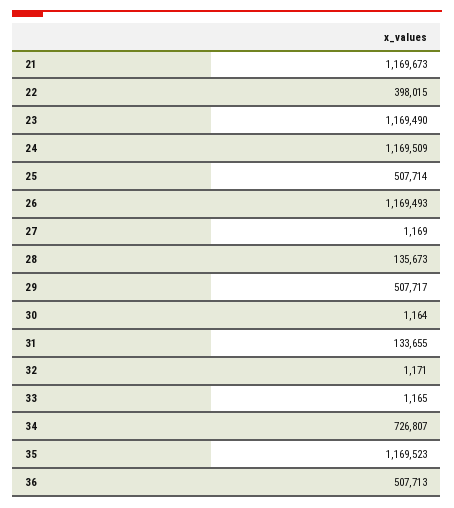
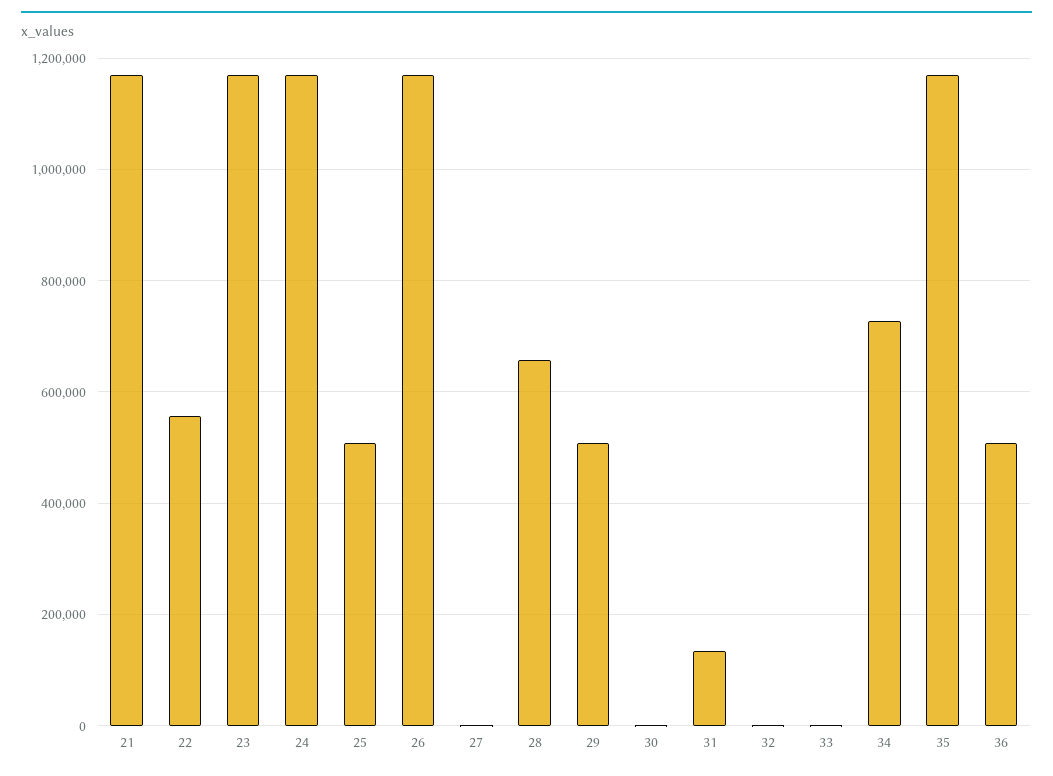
  {
    "21": 1169673,
-   "22": 398015,
+   "22": 560000,
    "23": 1169490,
    "24": 1169509,
    "25": 507714,
    "26": 1169493,
    "27": 1169,
-   "28": 135673,
+   "28": 660000,
    "29": 507717,
    "30": 1164,
    "31": 133655,
    "32": 1171,
    "33": 1165,
    "34": 726807,
    "35": 1169523,
    "36": 507713
  }

